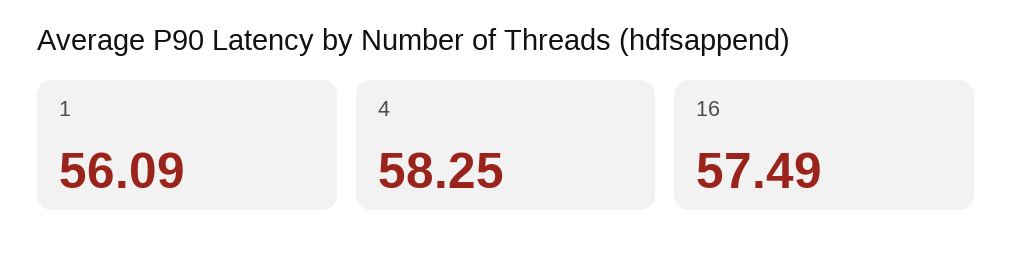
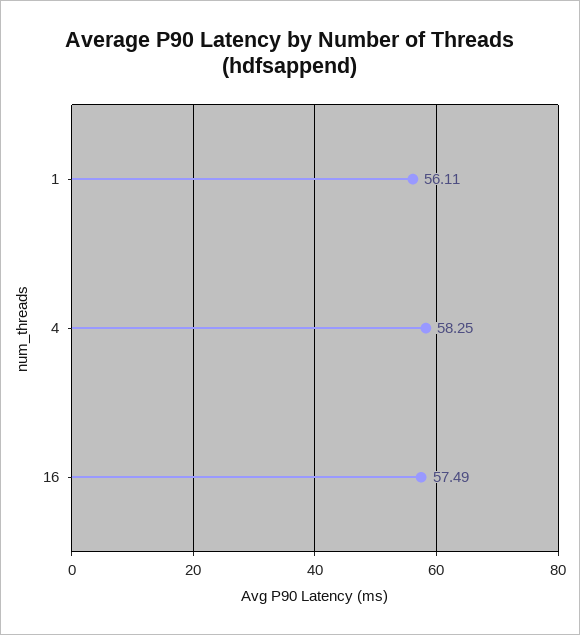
  {
-   "1": 56.09,
+   "1": 56.11,
    "4": 58.25,
    "16": 57.49
  }

